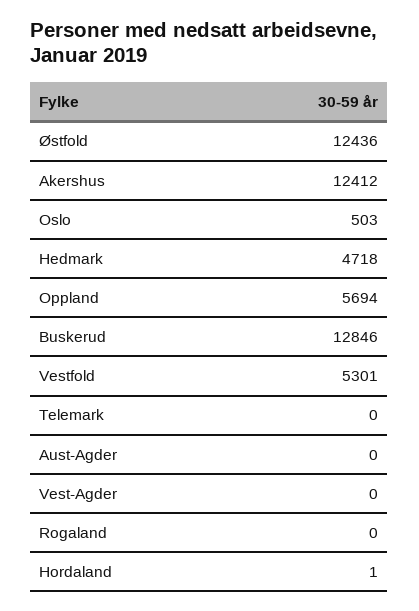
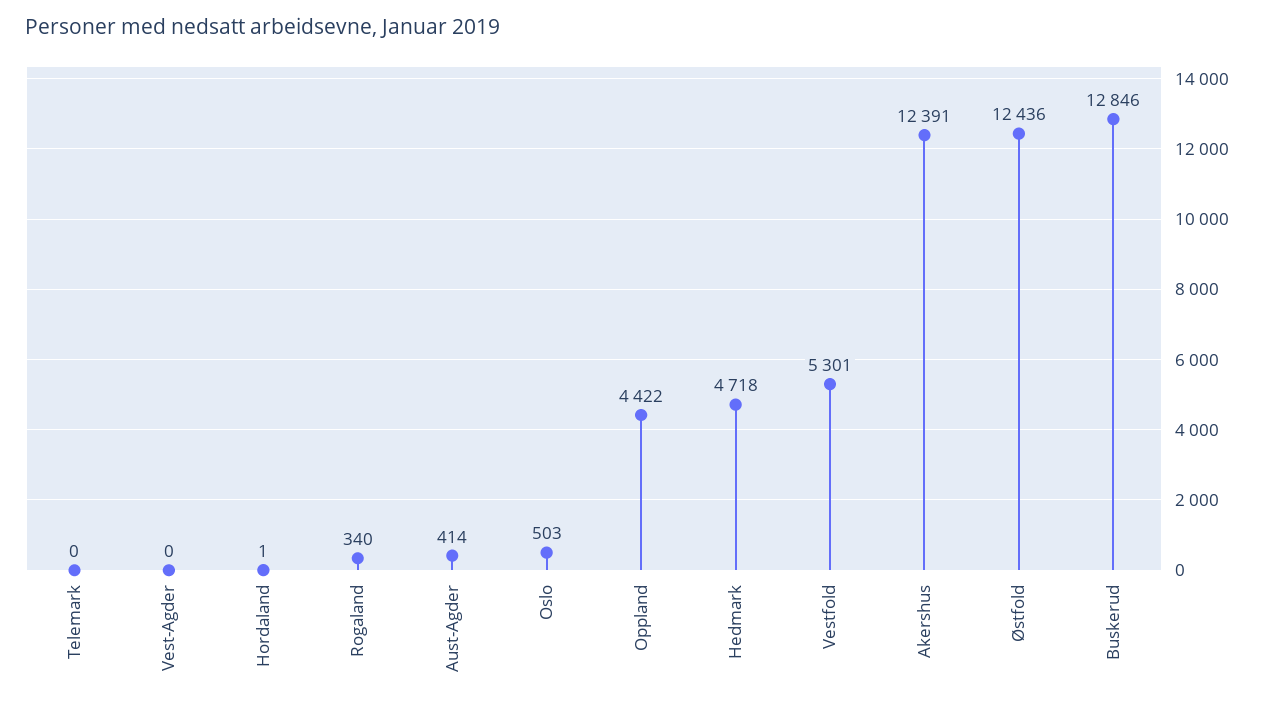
  {
    "Østfold": 12436,
-   "Akershus": 12412,
+   "Akershus": 12391,
    "Oslo": 503,
    "Hedmark": 4718,
-   "Oppland": 5694,
+   "Oppland": 4422,
    "Buskerud": 12846,
    "Vestfold": 5301,
    "Telemark": 0,
-   "Aust-Agder": 0,
+   "Aust-Agder": 414,
    "Vest-Agder": 0,
-   "Rogaland": 0,
+   "Rogaland": 340,
    "Hordaland": 1
  }

